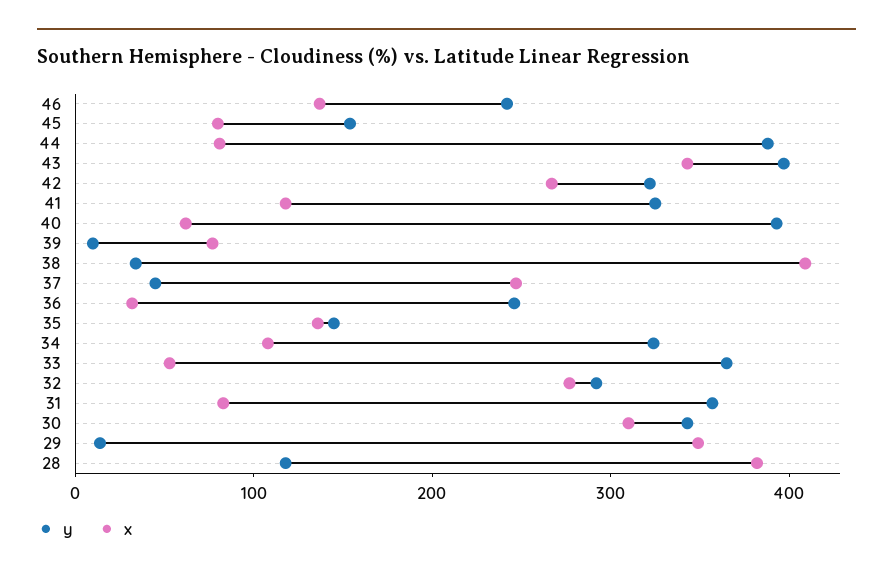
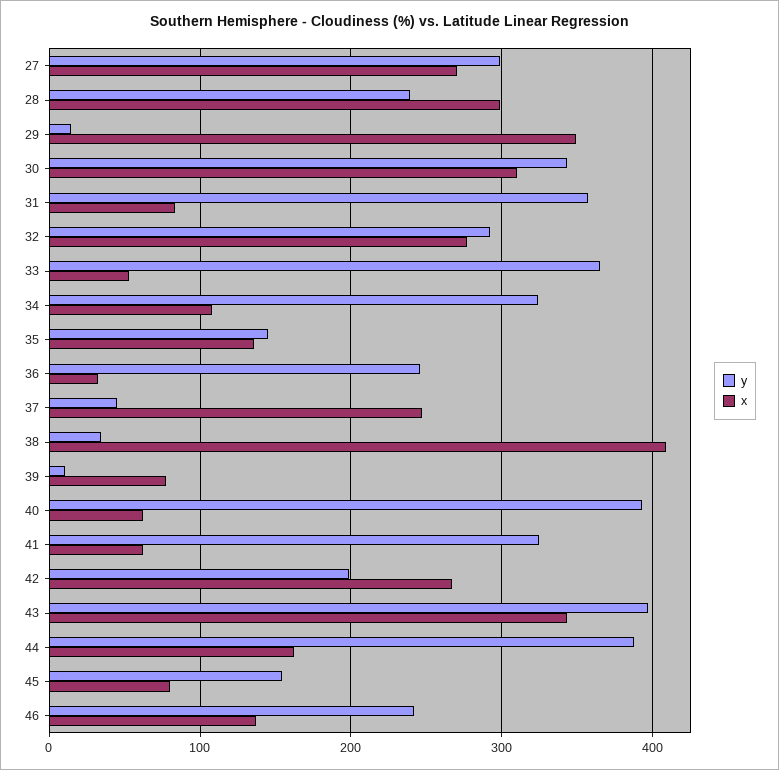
  {
    "y": {
      "46": 240,
      "45": 150,
      "44": 390,
      "43": 400,
-     "42": 320,
+     "42": 200,
      "41": 330,
      "40": 390,
      "39": 10,
      "38": 30,
      "37": 50,
      "36": 250,
      "35": 150,
      "34": 320,
      "33": 370,
      "32": 290,
      "31": 360,
      "30": 340,
      "29": 10,
-     "28": 120
+     "28": 240,
+     "27": 300
    },
    "x": {
      "46": 140,
      "45": 80,
-     "44": 80,
+     "44": 160,
      "43": 340,
      "42": 270,
-     "41": 120,
+     "41": 60,
      "40": 60,
      "39": 80,
      "38": 410,
      "37": 250,
      "36": 30,
      "35": 140,
      "34": 110,
      "33": 50,
      "32": 280,
      "31": 80,
      "30": 310,
      "29": 350,
-     "28": 380
+     "28": 300,
+     "27": 270
    }
  }

